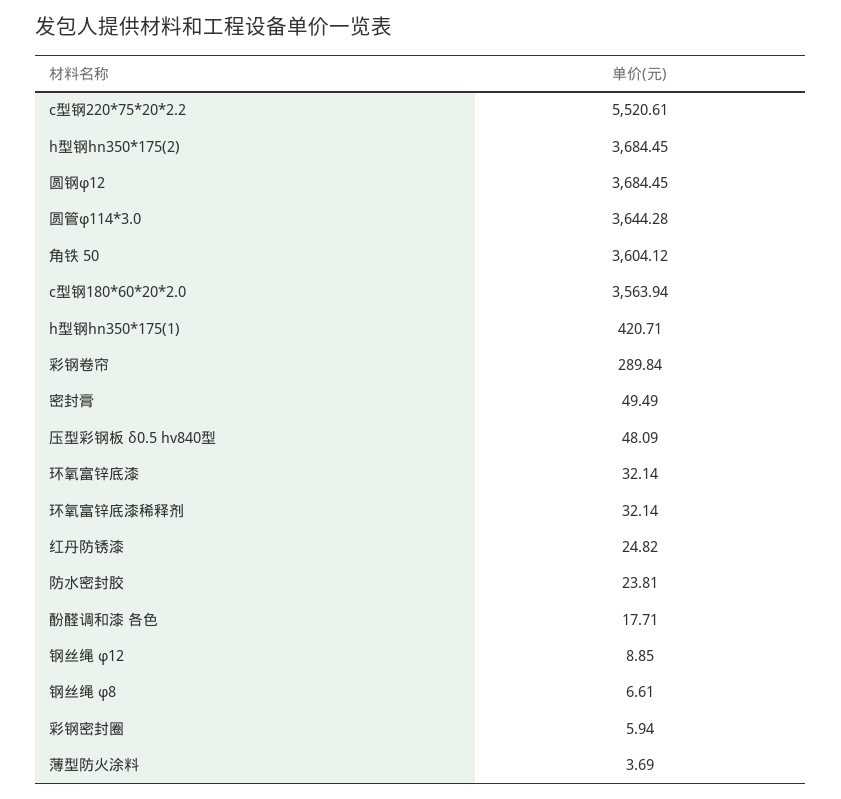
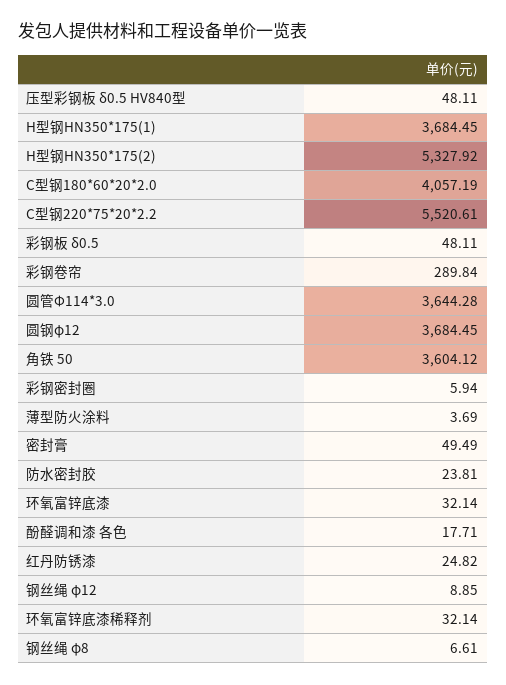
  {
    "c型钢220*75*20*2.2": 5520.61,
-   "h型钢hn350*175(2)": 3684.45,
+   "h型钢hn350*175(2)": 5327.92,
    "圆钢φ12": 3684.45,
    "圆管φ114*3.0": 3644.28,
    "角铁 50": 3604.12,
-   "c型钢180*60*20*2.0": 3563.94,
+   "c型钢180*60*20*2.0": 4057.19,
-   "h型钢hn350*175(1)": 420.71,
+   "h型钢hn350*175(1)": 3684.45,
    "彩钢卷帘": 289.84,
    "密封膏": 49.49,
-   "压型彩钢板 δ0.5 hv840型": 48.09,
+   "压型彩钢板 δ0.5 hv840型": 48.11,
    "环氧富锌底漆": 32.14,
    "环氧富锌底漆稀释剂": 32.14,
    "红丹防锈漆": 24.82,
    "防水密封胶": 23.81,
    "酚醛调和漆 各色": 17.71,
    "钢丝绳 φ12": 8.85,
    "钢丝绳 φ8": 6.61,
    "彩钢密封圈": 5.94,
-   "薄型防火涂料": 3.69
+   "薄型防火涂料": 3.69,
+   "彩钢板 δ0.5": 48.11
  }

